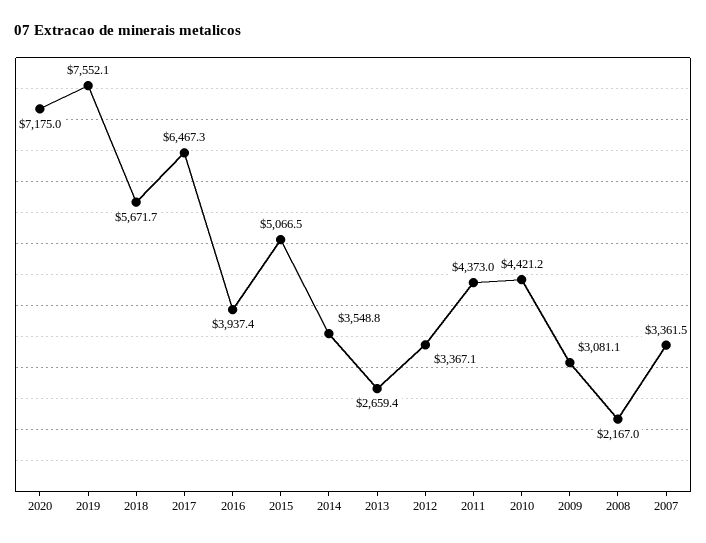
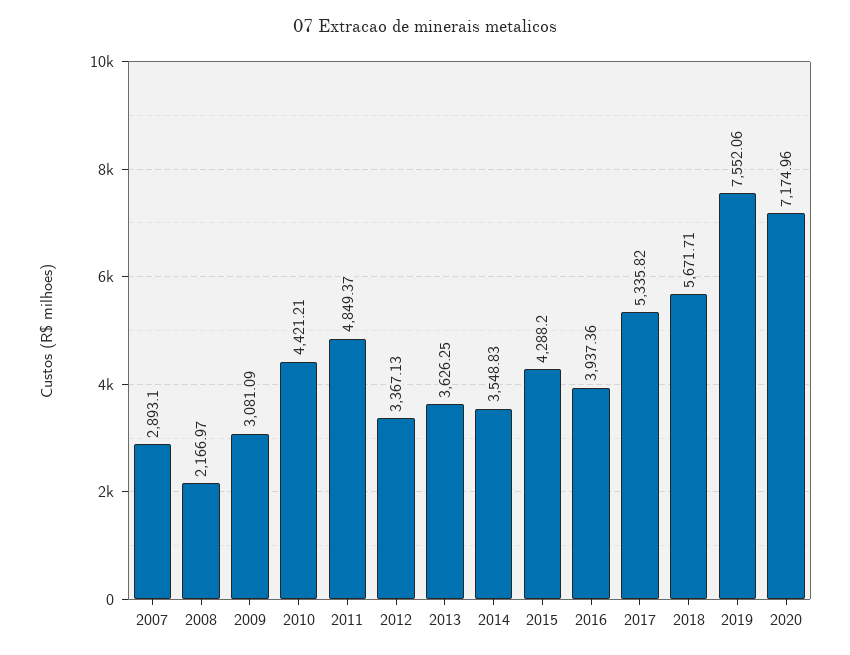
  {
    "2020": 7174.96,
    "2019": 7552.06,
    "2018": 5671.71,
-   "2017": 6467.3,
+   "2017": 5335.82,
    "2016": 3937.36,
-   "2015": 5066.5,
+   "2015": 4288.2,
    "2014": 3548.83,
-   "2013": 2659.4,
+   "2013": 3626.25,
    "2012": 3367.13,
-   "2011": 4373,
+   "2011": 4849.37,
    "2010": 4421.21,
    "2009": 3081.09,
    "2008": 2166.97,
-   "2007": 3361.5
+   "2007": 2893.1
  }

